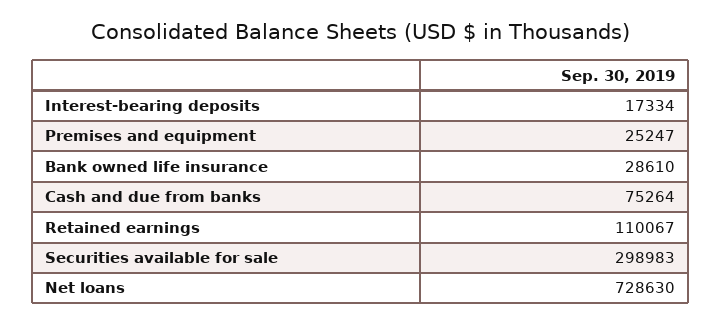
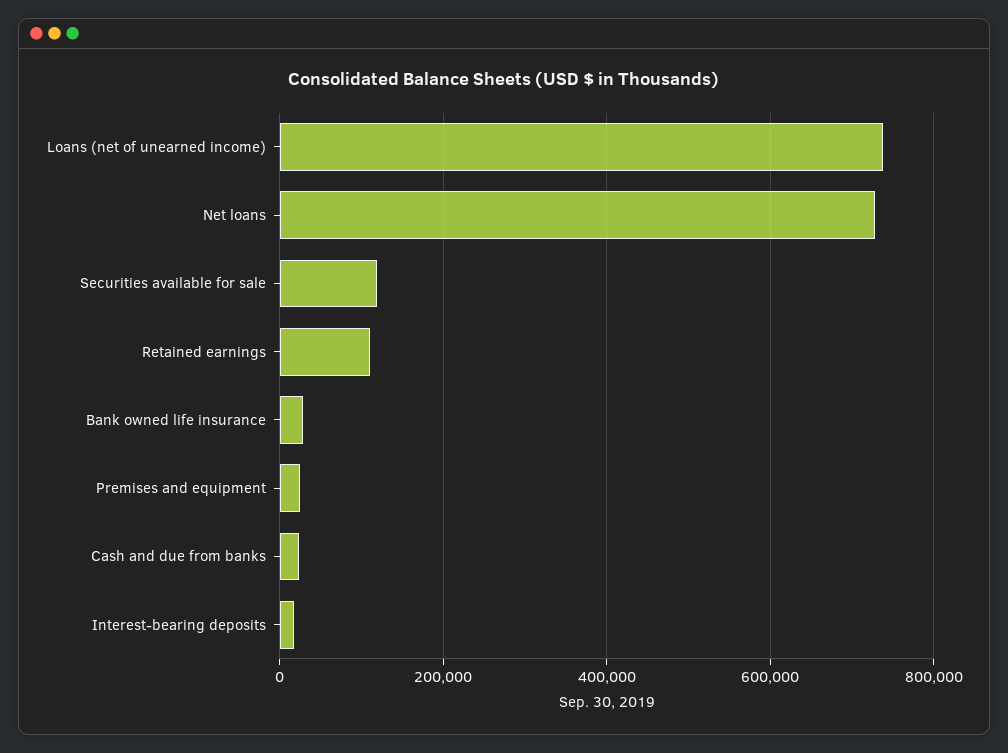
  {
    "Interest-bearing deposits": 17334,
    "Premises and equipment": 25247,
    "Bank owned life insurance": 28610,
-   "Cash and due from banks": 75264,
+   "Cash and due from banks": 20000,
    "Retained earnings": 110067,
-   "Securities available for sale": 298983,
+   "Securities available for sale": 120000,
-   "Net loans": 728630
+   "Net loans": 728630,
+   "Loans (net of unearned income)": 740000
  }

